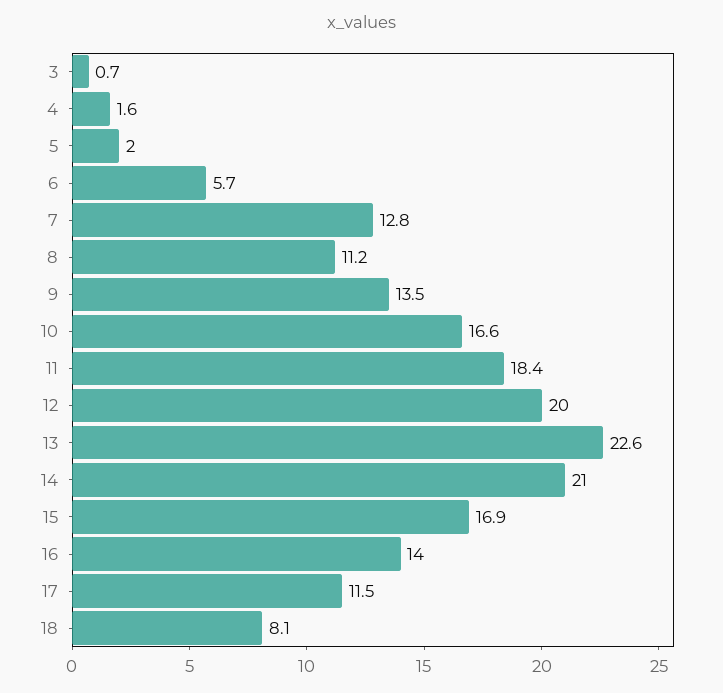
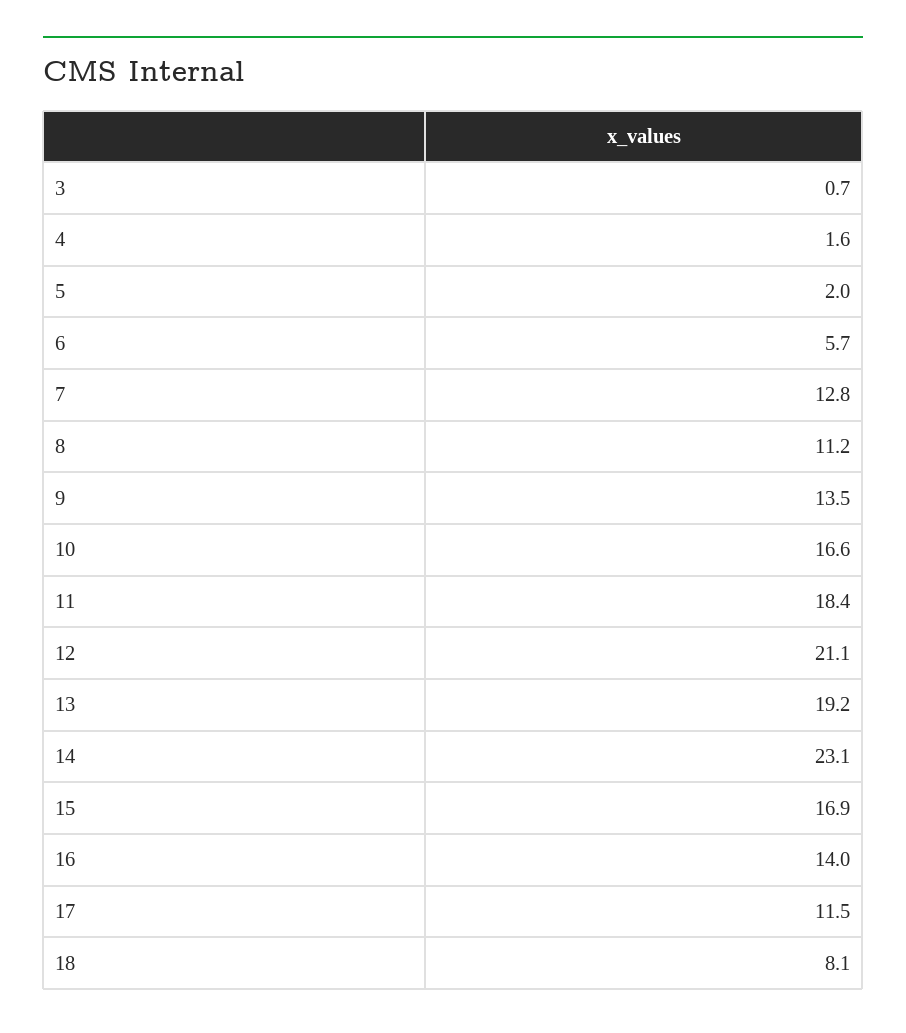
  {
    "3": 0.7,
    "4": 1.6,
    "5": 2,
    "6": 5.7,
    "7": 12.8,
    "8": 11.2,
    "9": 13.5,
    "10": 16.6,
    "11": 18.4,
-   "12": 20,
+   "12": 21.1,
-   "13": 22.6,
+   "13": 19.2,
-   "14": 21,
+   "14": 23.1,
    "15": 16.9,
    "16": 14,
    "17": 11.5,
    "18": 8.1
  }

